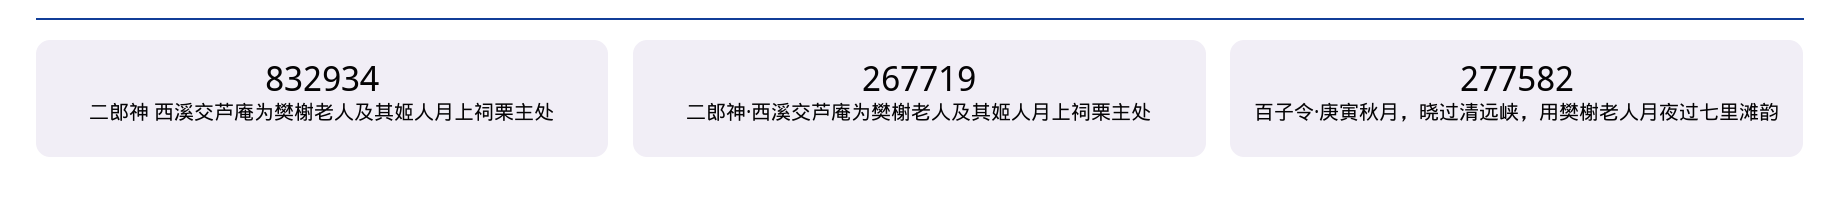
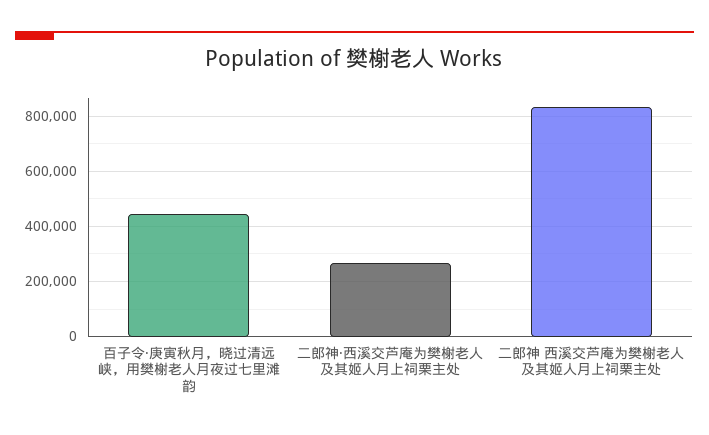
  {
    "二郎神 西溪交芦庵为樊榭老人及其姬人月上祠栗主处": 832934,
    "二郎神·西溪交芦庵为樊榭老人及其姬人月上祠栗主处": 267719,
-   "百子令·庚寅秋月，晓过清远峡，用樊榭老人月夜过七里滩韵": 277582
+   "百子令·庚寅秋月，晓过清远峡，用樊榭老人月夜过七里滩韵": 450000
  }

